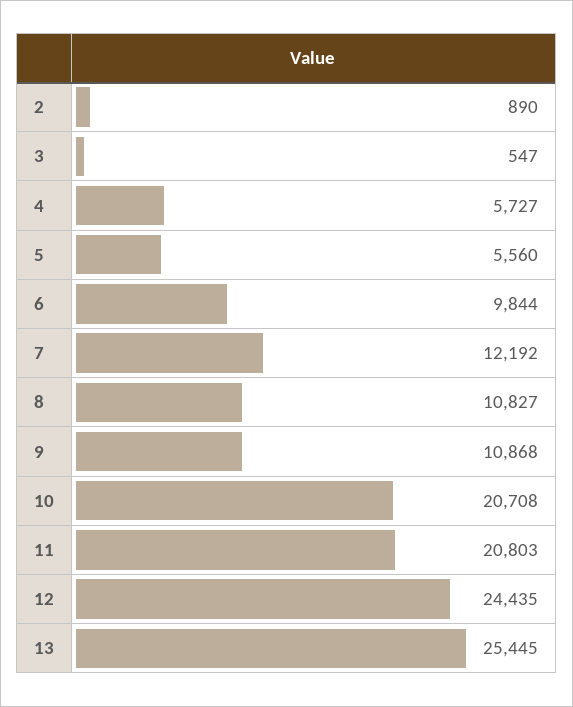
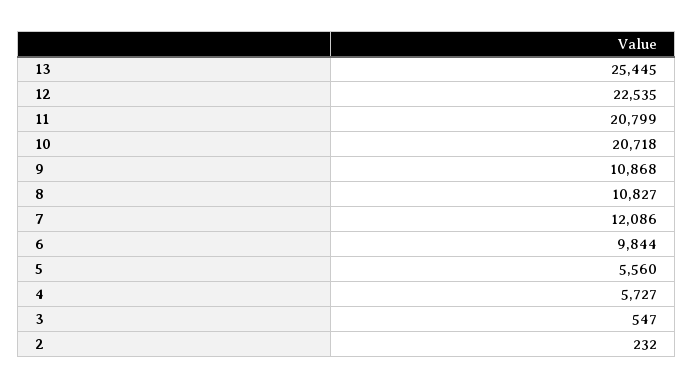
  {
-   "2": 890,
+   "2": 232,
    "3": 547,
    "4": 5727,
    "5": 5560,
    "6": 9844,
-   "7": 12192,
+   "7": 12086,
    "8": 10827,
    "9": 10868,
-   "10": 20708,
+   "10": 20718,
-   "11": 20803,
+   "11": 20799,
-   "12": 24435,
+   "12": 22535,
    "13": 25445
  }

